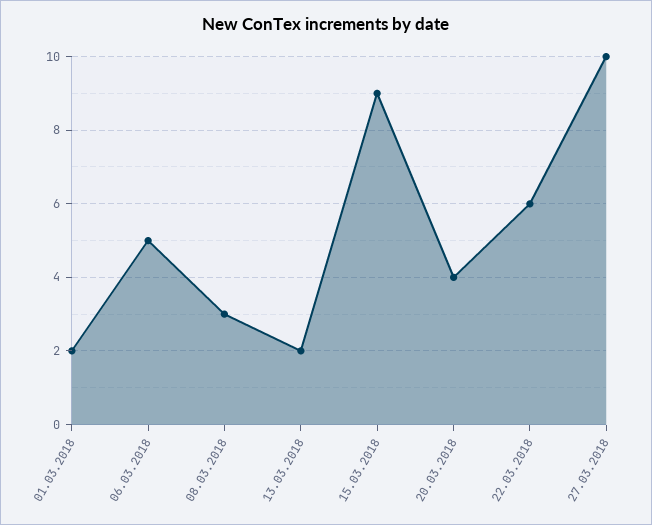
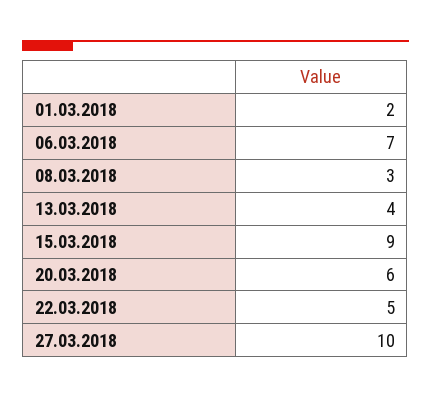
  {
    "01.03.2018": 2,
-   "06.03.2018": 5,
+   "06.03.2018": 7,
    "08.03.2018": 3,
-   "13.03.2018": 2,
+   "13.03.2018": 4,
    "15.03.2018": 9,
-   "20.03.2018": 4,
+   "20.03.2018": 6,
-   "22.03.2018": 6,
+   "22.03.2018": 5,
    "27.03.2018": 10
  }

